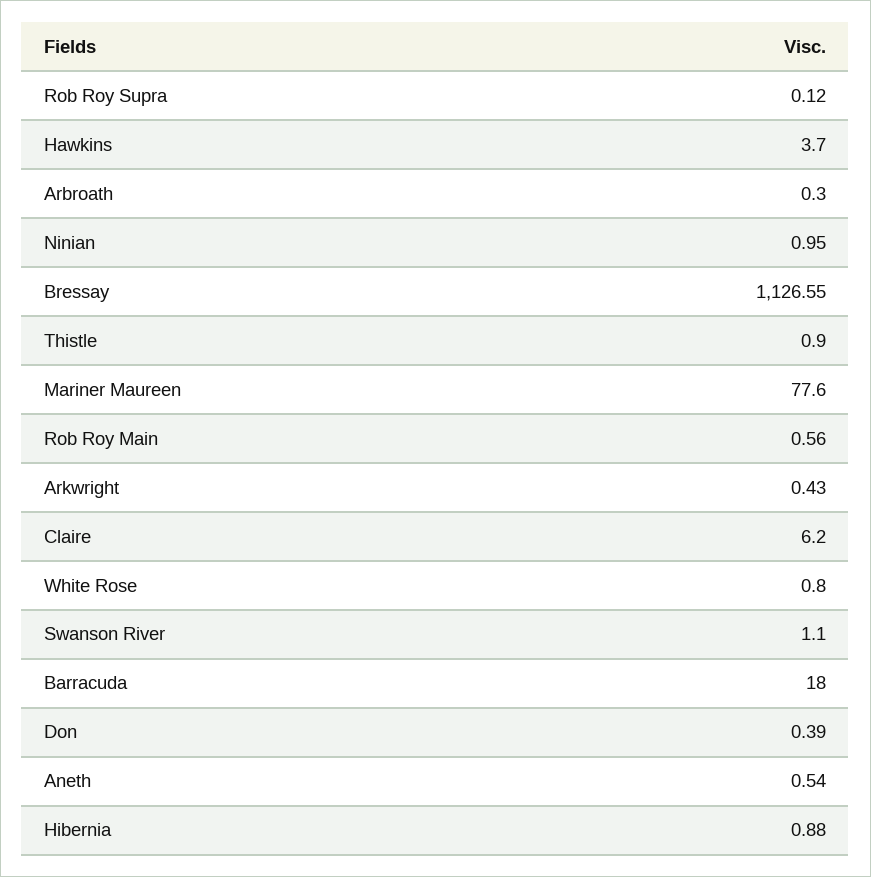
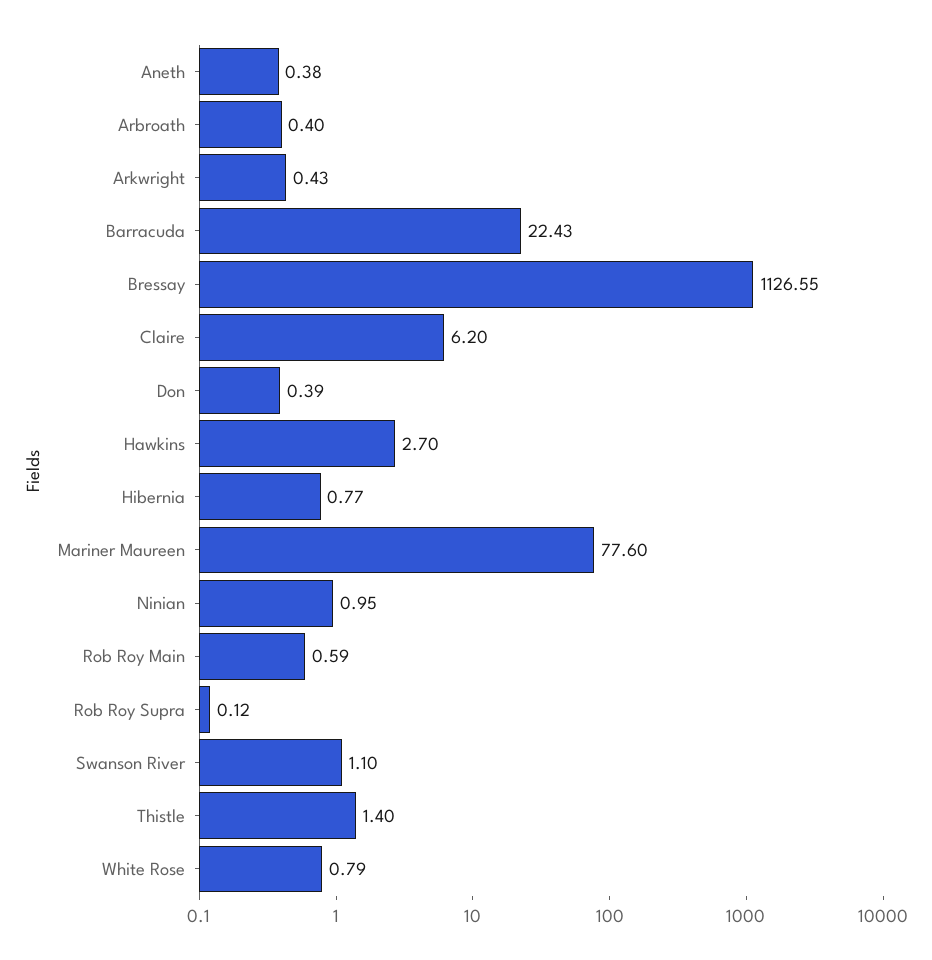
  {
    "Rob Roy Supra": 0.12,
-   "Hawkins": 3.7,
+   "Hawkins": 2.7,
-   "Arbroath": 0.3,
+   "Arbroath": 0.4,
    "Ninian": 0.95,
    "Bressay": 1126.55,
-   "Thistle": 0.9,
+   "Thistle": 1.4,
    "Mariner Maureen": 77.6,
-   "Rob Roy Main": 0.56,
+   "Rob Roy Main": 0.59,
    "Arkwright": 0.43,
    "Claire": 6.2,
-   "White Rose": 0.8,
+   "White Rose": 0.79,
    "Swanson River": 1.1,
-   "Barracuda": 18,
+   "Barracuda": 22.43,
    "Don": 0.39,
-   "Aneth": 0.54,
+   "Aneth": 0.38,
-   "Hibernia": 0.88
+   "Hibernia": 0.77
  }

